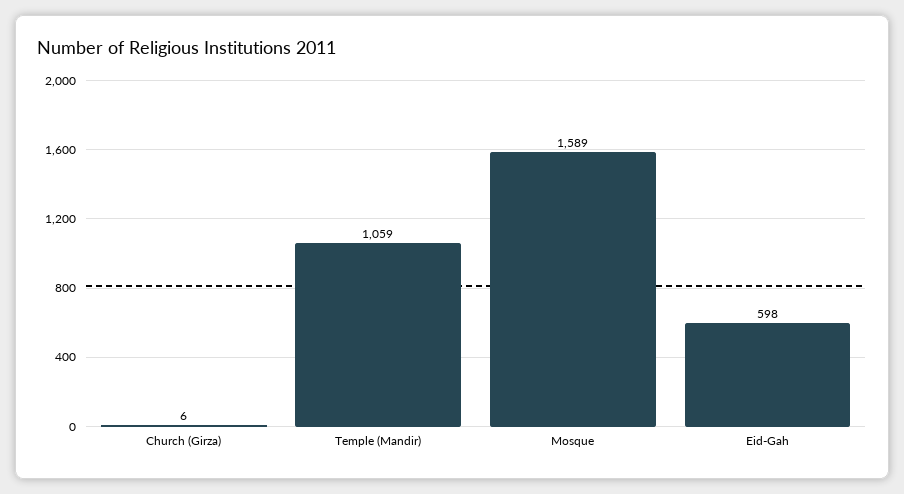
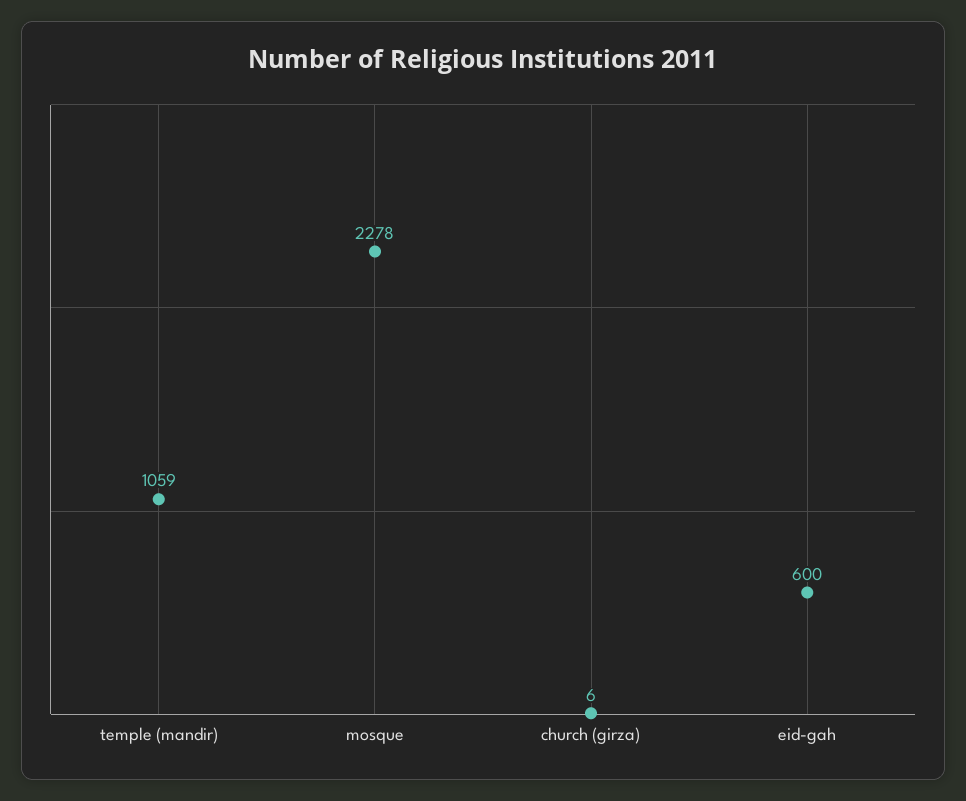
  {
    "Church (Girza)": 6,
    "Temple (Mandir)": 1059,
-   "Mosque": 1589,
+   "Mosque": 2278,
-   "Eid-Gah": 598
+   "Eid-Gah": 600
  }

